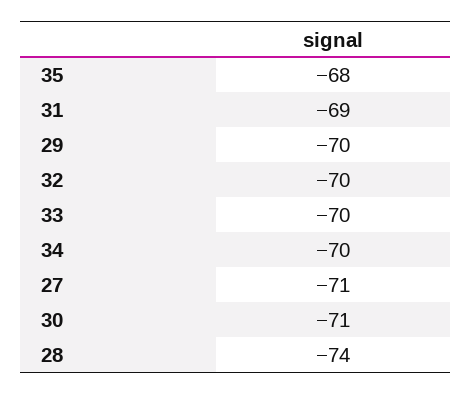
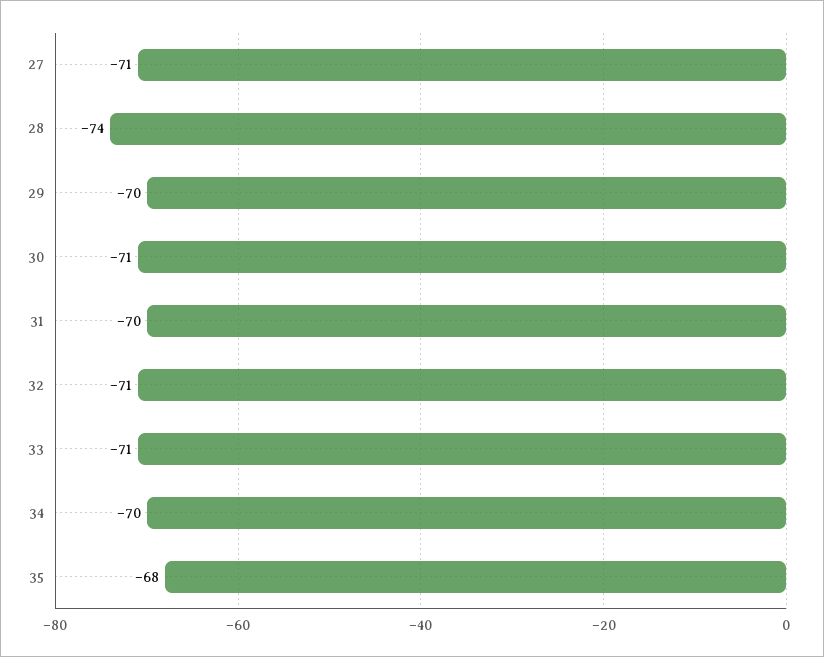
  {
    "35": -68,
-   "31": -69,
+   "31": -70,
    "29": -70,
-   "32": -70,
+   "32": -71,
-   "33": -70,
+   "33": -71,
    "34": -70,
    "27": -71,
    "30": -71,
    "28": -74
  }

